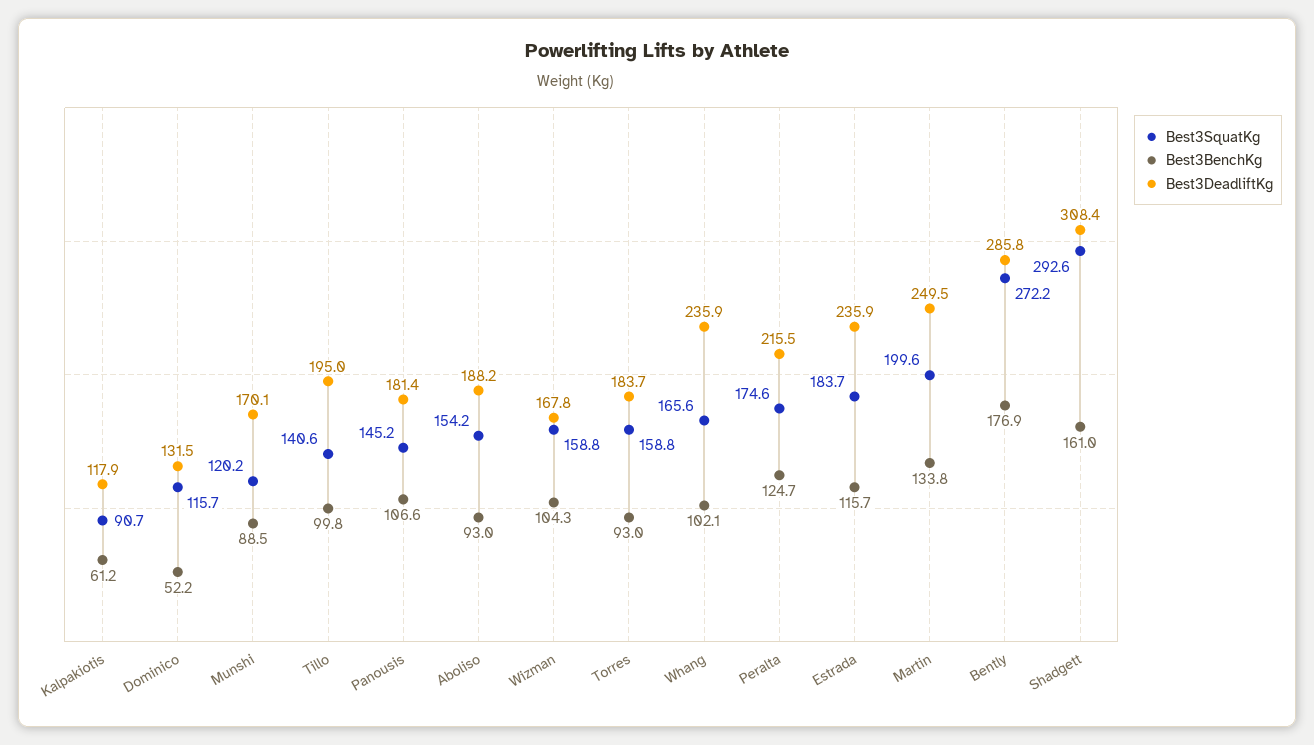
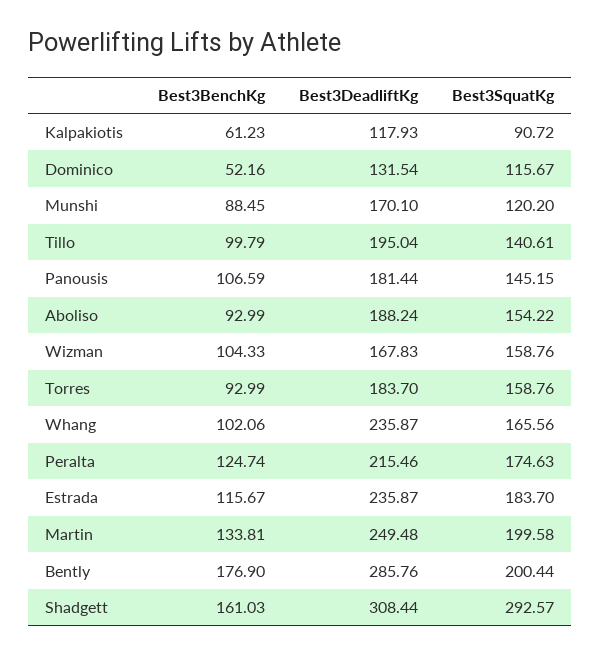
  {
    "Best3SquatKg": {
      "Kalpakiotis": 90.72,
      "Dominico": 115.67,
      "Munshi": 120.2,
      "Tillo": 140.61,
      "Panousis": 145.15,
      "Aboliso": 154.22,
      "Wizman": 158.76,
      "Torres": 158.76,
      "Whang": 165.56,
      "Peralta": 174.63,
      "Estrada": 183.7,
      "Martin": 199.58,
-     "Bently": 272.2,
+     "Bently": 200.44,
      "Shadgett": 292.57
    },
    "Best3BenchKg": {
      "Kalpakiotis": 61.23,
      "Dominico": 52.16,
      "Munshi": 88.45,
      "Tillo": 99.79,
      "Panousis": 106.59,
      "Aboliso": 92.99,
      "Wizman": 104.33,
      "Torres": 92.99,
      "Whang": 102.06,
      "Peralta": 124.74,
      "Estrada": 115.67,
      "Martin": 133.81,
      "Bently": 176.9,
      "Shadgett": 161.03
    },
    "Best3DeadliftKg": {
      "Kalpakiotis": 117.93,
      "Dominico": 131.54,
      "Munshi": 170.1,
      "Tillo": 195.04,
      "Panousis": 181.44,
      "Aboliso": 188.24,
      "Wizman": 167.83,
      "Torres": 183.7,
      "Whang": 235.87,
      "Peralta": 215.46,
      "Estrada": 235.87,
      "Martin": 249.48,
      "Bently": 285.76,
      "Shadgett": 308.44
    }
  }

